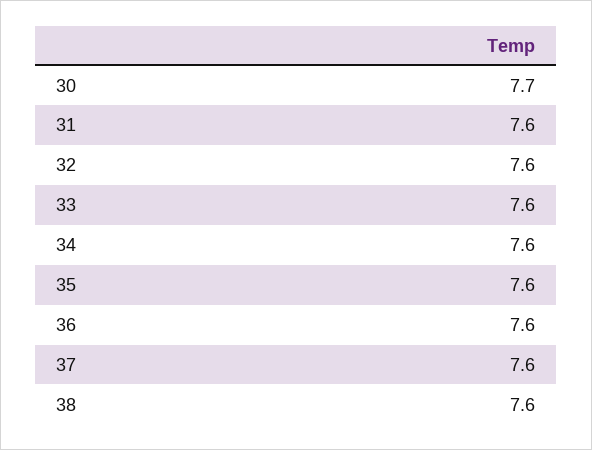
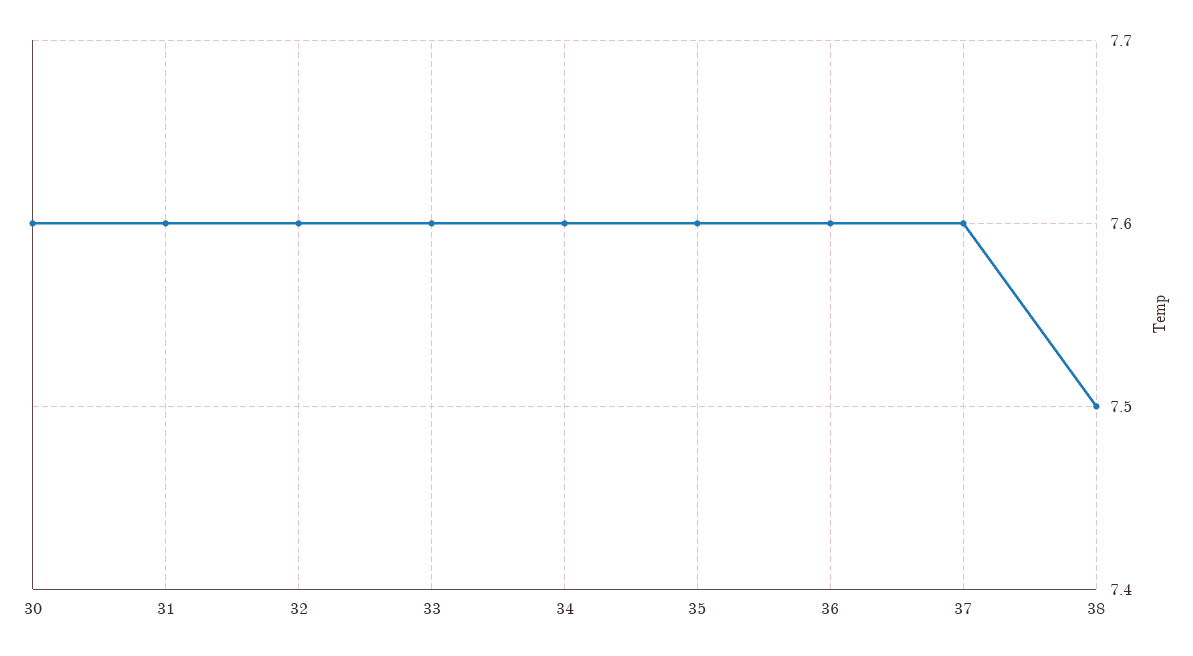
  {
-   "30": 7.7,
+   "30": 7.6,
    "31": 7.6,
    "32": 7.6,
    "33": 7.6,
    "34": 7.6,
    "35": 7.6,
    "36": 7.6,
    "37": 7.6,
-   "38": 7.6
+   "38": 7.5
  }

